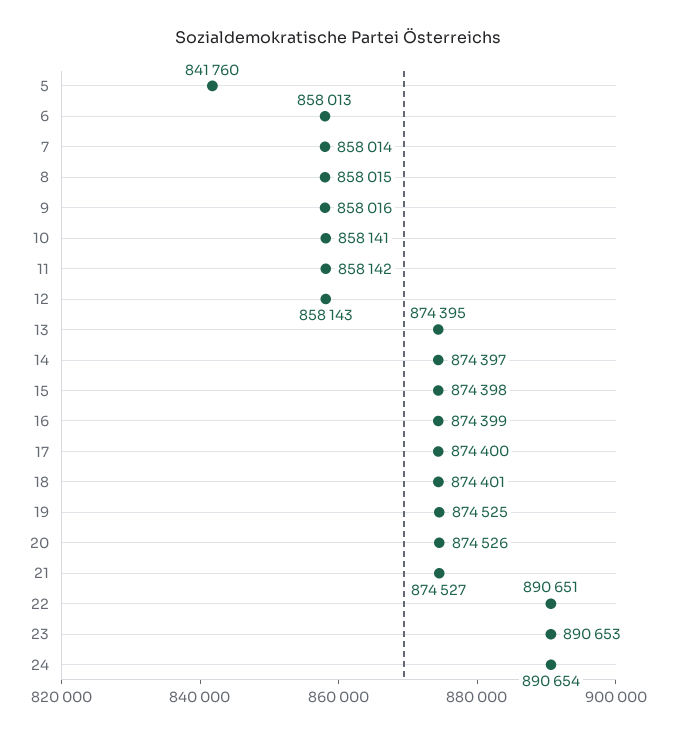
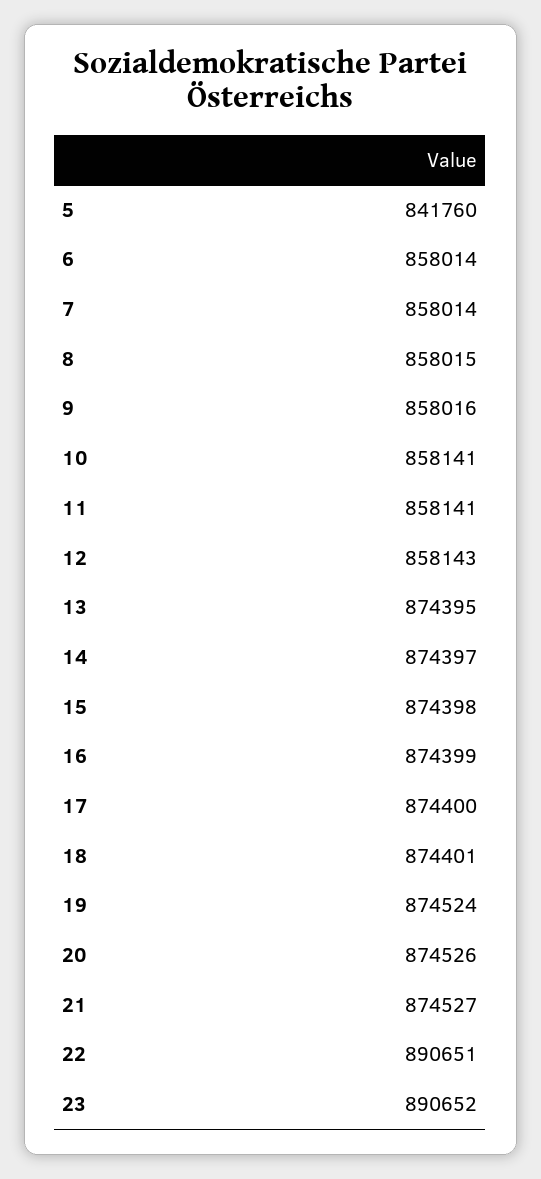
  {
    "5": 841760,
-   "6": 858013,
+   "6": 858014,
    "7": 858014,
    "8": 858015,
    "9": 858016,
    "10": 858141,
-   "11": 858142,
+   "11": 858141,
    "12": 858143,
    "13": 874395,
    "14": 874397,
    "15": 874398,
    "16": 874399,
    "17": 874400,
    "18": 874401,
-   "19": 874525,
+   "19": 874524,
    "20": 874526,
    "21": 874527,
    "22": 890651,
-   "23": 890653,
+   "23": 890652
-   "24": 890654
  }

